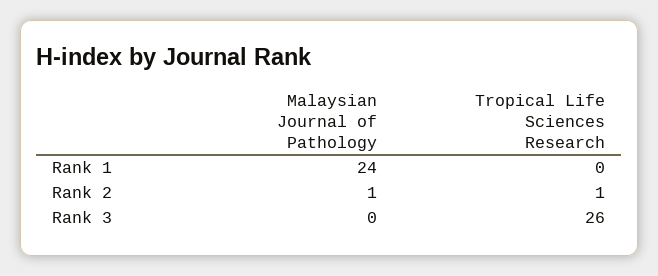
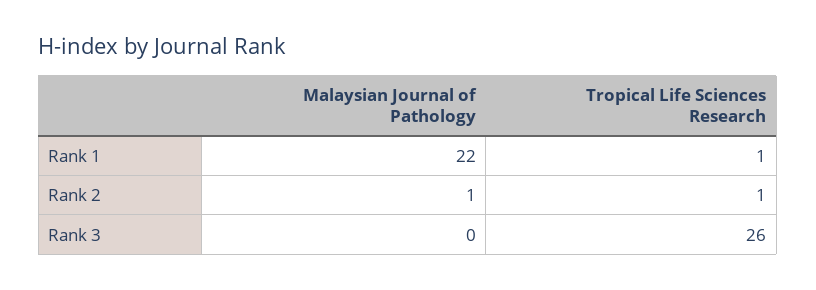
  {
    "Malaysian Journal of Pathology": {
-     "Rank 1": 24,
+     "Rank 1": 22,
      "Rank 2": 1,
      "Rank 3": 0
    },
    "Tropical Life Sciences Research": {
-     "Rank 1": 0,
+     "Rank 1": 1,
      "Rank 2": 1,
      "Rank 3": 26
    }
  }

